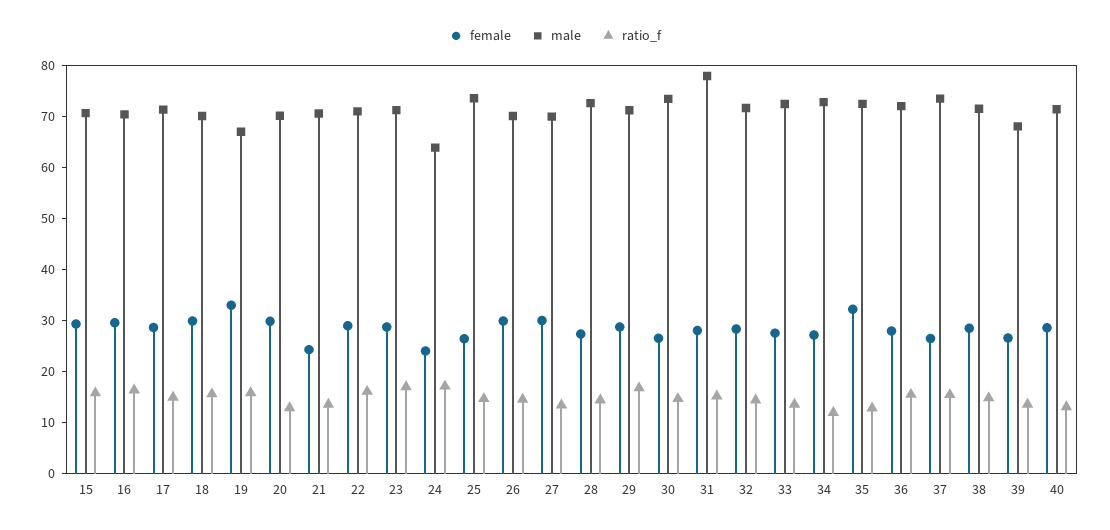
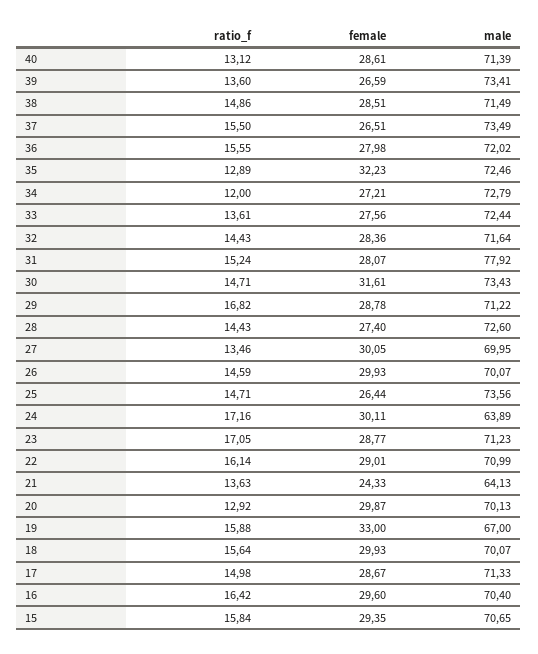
  {
    "female": {
      "15": 29.35,
      "16": 29.6,
      "17": 28.67,
      "18": 29.93,
      "19": 33,
      "20": 29.87,
      "21": 24.33,
      "22": 29.01,
      "23": 28.77,
-     "24": 24,
+     "24": 30.11,
      "25": 26.44,
      "26": 29.93,
      "27": 30.05,
      "28": 27.4,
      "29": 28.78,
-     "30": 26,
+     "30": 31.61,
      "31": 28.07,
      "32": 28.36,
      "33": 27.56,
      "34": 27.21,
      "35": 32.23,
      "36": 27.98,
      "37": 26.51,
      "38": 28.51,
      "39": 26.59,
      "40": 28.61
    },
    "male": {
      "15": 70.65,
      "16": 70.4,
      "17": 71.33,
      "18": 70.07,
      "19": 67,
      "20": 70.13,
-     "21": 70,
+     "21": 64.13,
      "22": 70.99,
      "23": 71.23,
      "24": 63.89,
      "25": 73.56,
      "26": 70.07,
      "27": 69.95,
      "28": 72.6,
      "29": 71.22,
      "30": 73.43,
      "31": 77.92,
      "32": 71.64,
      "33": 72.44,
      "34": 72.79,
      "35": 72.46,
      "36": 72.02,
      "37": 73.49,
      "38": 71.49,
-     "39": 68,
+     "39": 73.41,
      "40": 71.39
    },
    "ratio_f": {
      "15": 15.84,
      "16": 16.42,
      "17": 14.98,
      "18": 15.64,
      "19": 15.88,
      "20": 12.92,
      "21": 13.63,
      "22": 16.14,
      "23": 17.05,
      "24": 17.16,
      "25": 14.71,
      "26": 14.59,
      "27": 13.46,
      "28": 14.43,
      "29": 16.82,
      "30": 14.71,
      "31": 15.24,
      "32": 14.43,
      "33": 13.61,
      "34": 12,
      "35": 12.89,
      "36": 15.55,
      "37": 15.5,
      "38": 14.86,
      "39": 13.6,
      "40": 13.12
    }
  }

